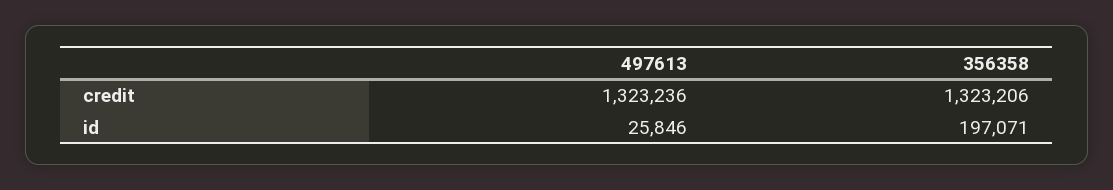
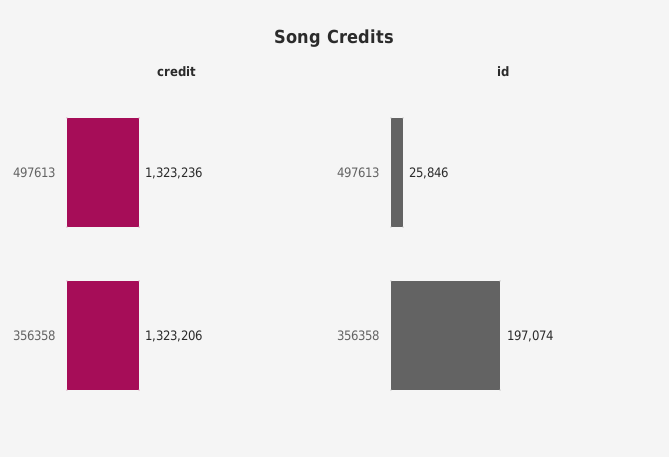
  {
    "credit": {
      "497613": 1323236,
      "356358": 1323206
    },
    "id": {
      "497613": 25846,
-     "356358": 197071
+     "356358": 197074
    }
  }

